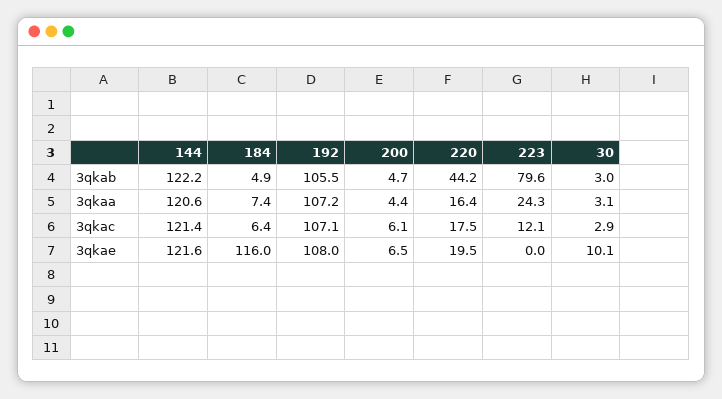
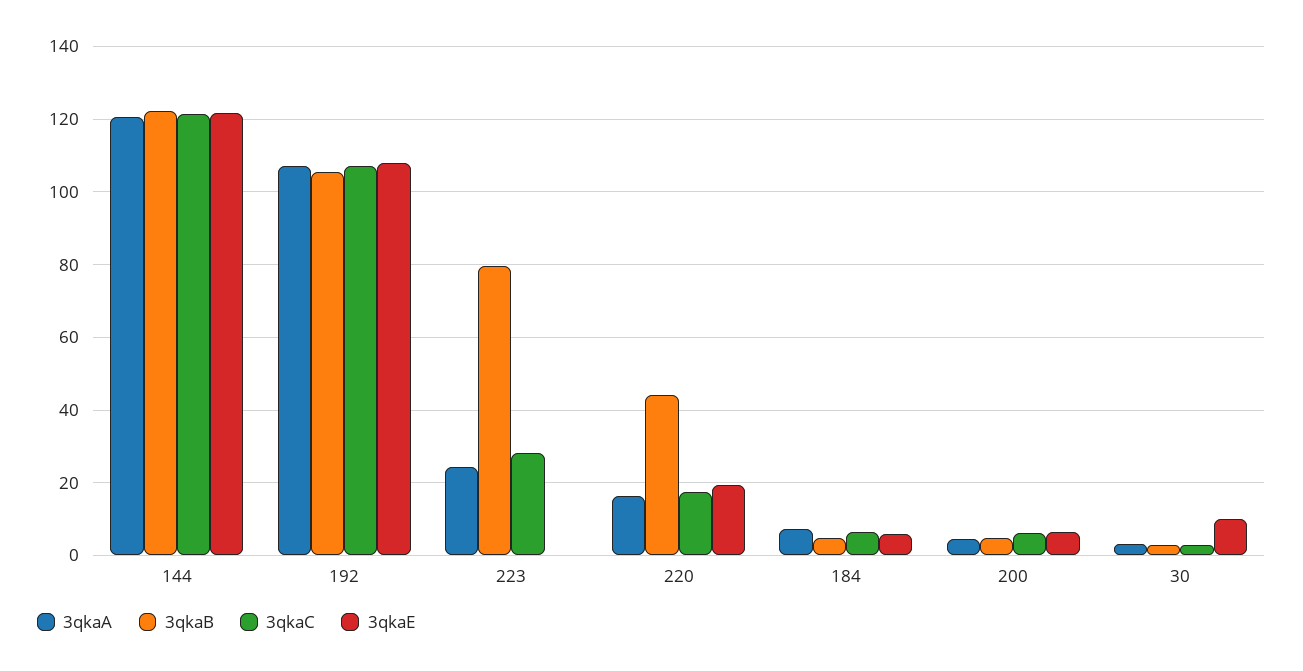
  {
    "3qkab": {
      "144": 122.2,
      "184": 4.9,
      "192": 105.5,
      "200": 4.7,
      "220": 44.2,
      "223": 79.6,
      "30": 3
    },
    "3qkaa": {
      "144": 120.6,
      "184": 7.4,
      "192": 107.2,
      "200": 4.4,
      "220": 16.4,
      "223": 24.3,
      "30": 3.1
    },
    "3qkac": {
      "144": 121.4,
      "184": 6.4,
      "192": 107.1,
      "200": 6.1,
      "220": 17.5,
-     "223": 12.1,
+     "223": 28,
      "30": 2.9
    },
    "3qkae": {
      "144": 121.6,
-     "184": 116,
+     "184": 6,
      "192": 108,
      "200": 6.5,
      "220": 19.5,
      "223": 0,
      "30": 10.1
    }
  }

